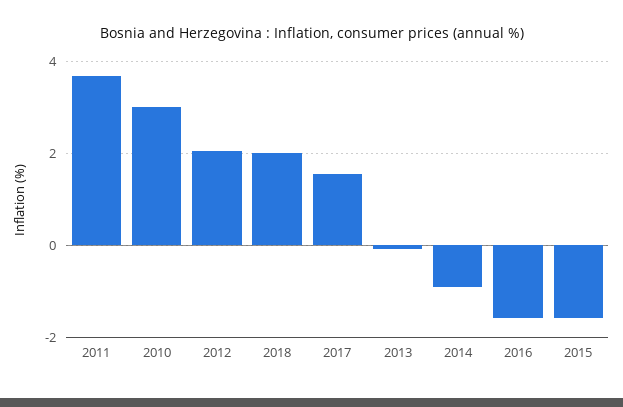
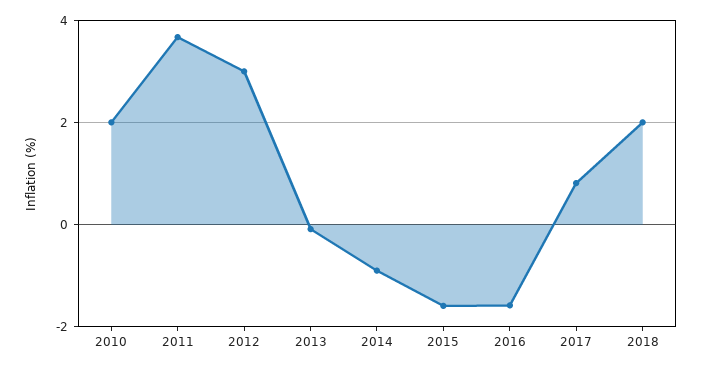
  {
    "2011": 3.6,
-   "2010": 3,
+   "2010": 2,
-   "2012": 2,
+   "2012": 3,
    "2018": 2,
-   "2017": 1.6,
+   "2017": 0.8,
    "2013": 0,
    "2014": -1,
    "2016": -1.6,
    "2015": -1.6
  }

